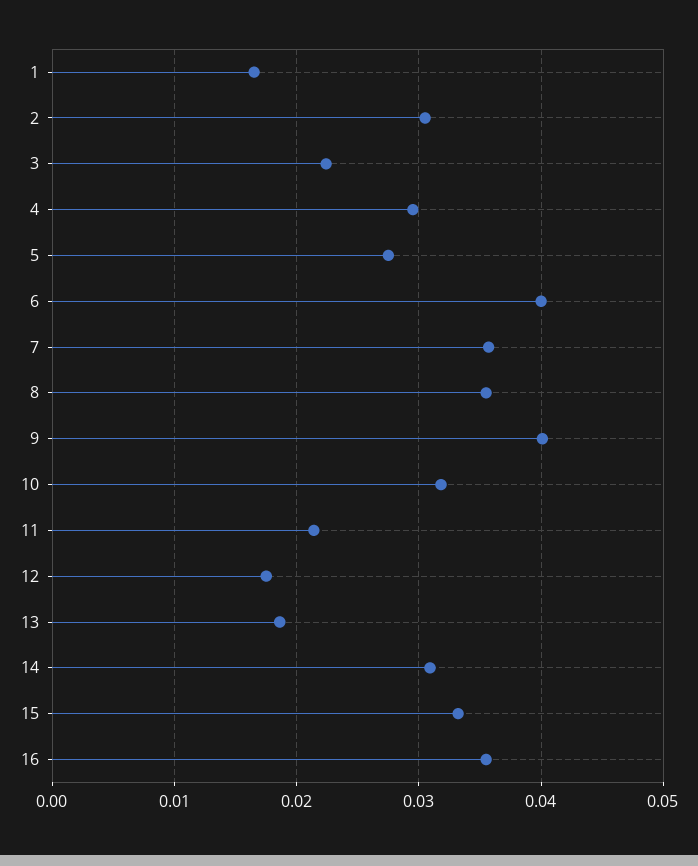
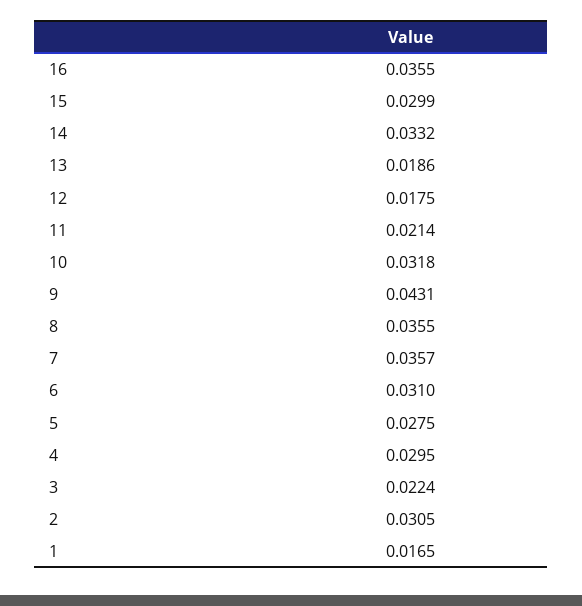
  {
    "1": 0.0165,
    "2": 0.0305,
    "3": 0.0224,
    "4": 0.0295,
    "5": 0.0275,
-   "6": 0.04,
+   "6": 0.031,
    "7": 0.0357,
    "8": 0.0355,
-   "9": 0.04,
+   "9": 0.0431,
    "10": 0.0318,
    "11": 0.0214,
    "12": 0.0175,
    "13": 0.0186,
-   "14": 0.031,
+   "14": 0.0332,
-   "15": 0.033,
+   "15": 0.0299,
    "16": 0.0355
  }

